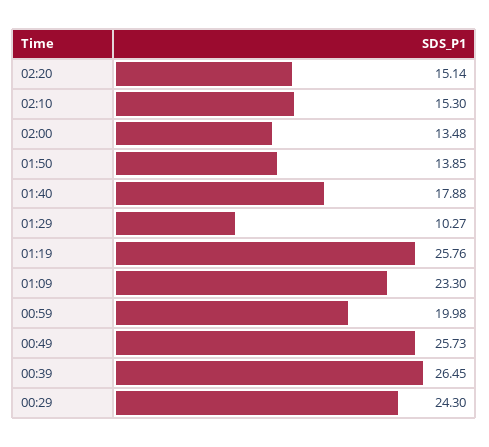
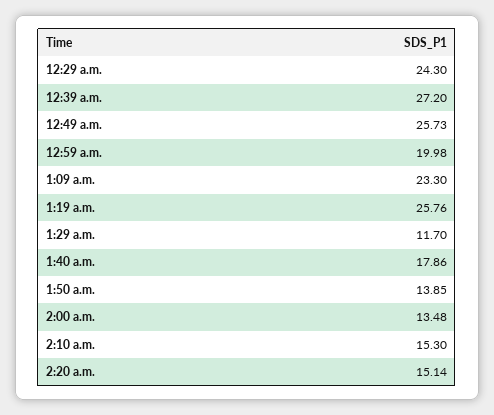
  {
    "02:20": 15.14,
    "02:10": 15.3,
    "02:00": 13.48,
    "01:50": 13.85,
-   "01:40": 17.88,
+   "01:40": 17.86,
-   "01:29": 10.27,
+   "01:29": 11.7,
    "01:19": 25.76,
    "01:09": 23.3,
    "00:59": 19.98,
    "00:49": 25.73,
-   "00:39": 26.45,
+   "00:39": 27.2,
    "00:29": 24.3
  }

